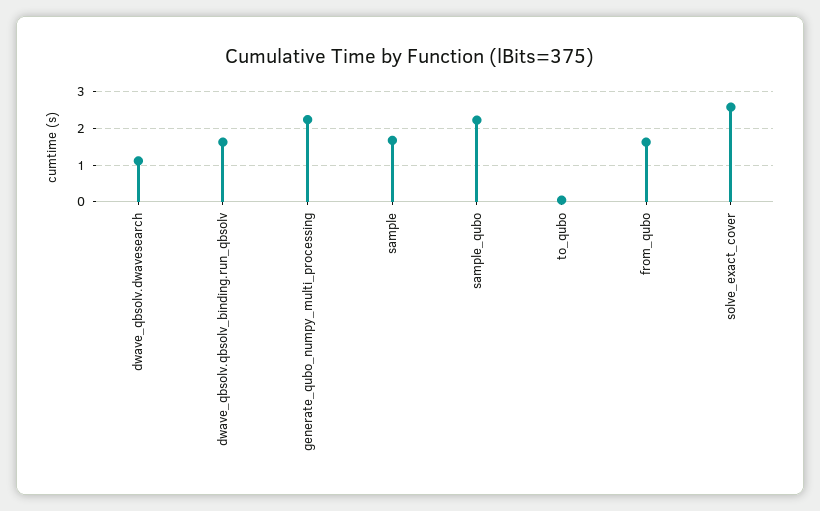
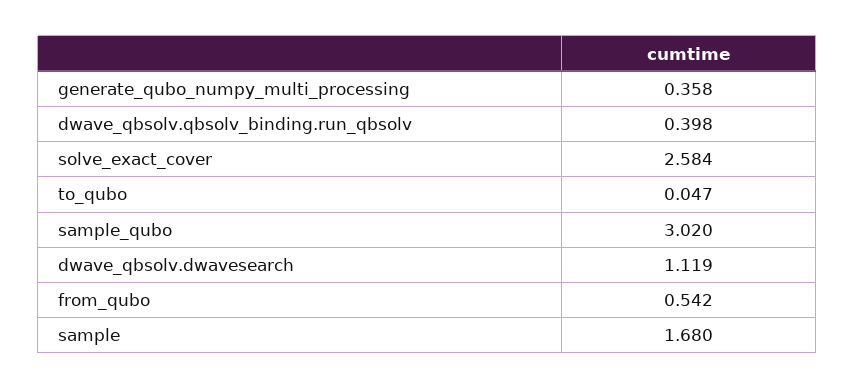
  {
    "dwave_qbsolv.dwavesearch": 1.119,
-   "dwave_qbsolv.qbsolv_binding.run_qbsolv": 1.6,
+   "dwave_qbsolv.qbsolv_binding.run_qbsolv": 0.398,
-   "generate_qubo_numpy_multi_processing": 2.2,
+   "generate_qubo_numpy_multi_processing": 0.358,
    "sample": 1.68,
-   "sample_qubo": 2.2,
+   "sample_qubo": 3.02,
    "to_qubo": 0.047,
-   "from_qubo": 1.6,
+   "from_qubo": 0.542,
    "solve_exact_cover": 2.584
  }

